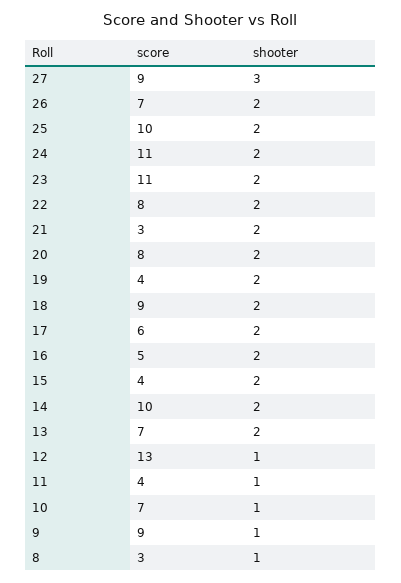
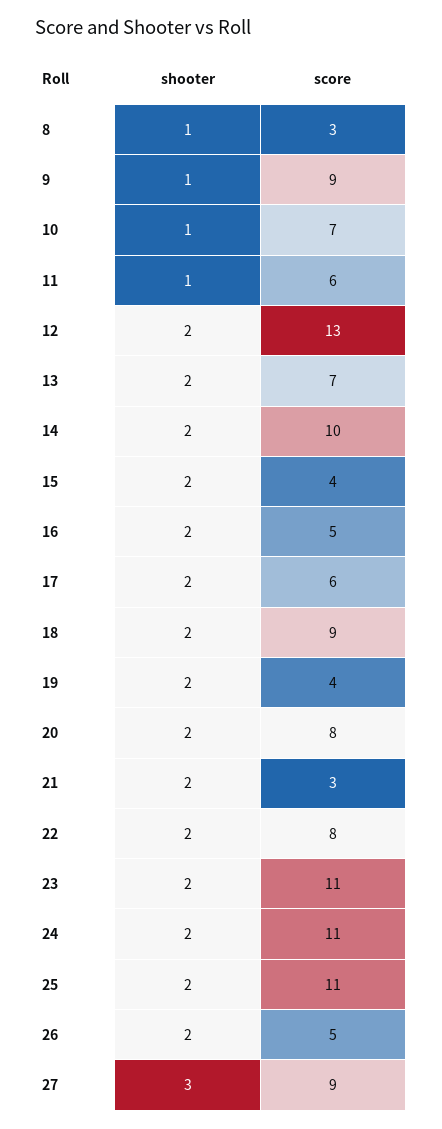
  {
    "score": {
      "27": 9,
-     "26": 7,
+     "26": 5,
-     "25": 10,
+     "25": 11,
      "24": 11,
      "23": 11,
      "22": 8,
      "21": 3,
      "20": 8,
      "19": 4,
      "18": 9,
      "17": 6,
      "16": 5,
      "15": 4,
      "14": 10,
      "13": 7,
      "12": 13,
-     "11": 4,
+     "11": 6,
      "10": 7,
      "9": 9,
      "8": 3
    },
    "shooter": {
      "27": 3,
      "26": 2,
      "25": 2,
      "24": 2,
      "23": 2,
      "22": 2,
      "21": 2,
      "20": 2,
      "19": 2,
      "18": 2,
      "17": 2,
      "16": 2,
      "15": 2,
      "14": 2,
      "13": 2,
-     "12": 1,
+     "12": 2,
      "11": 1,
      "10": 1,
      "9": 1,
      "8": 1
    }
  }

